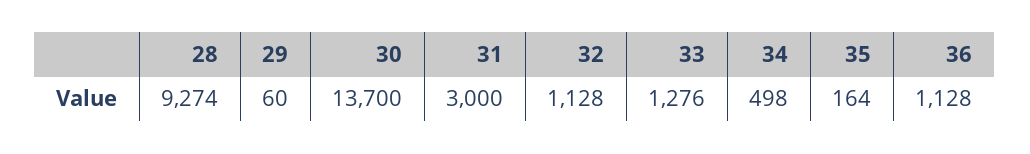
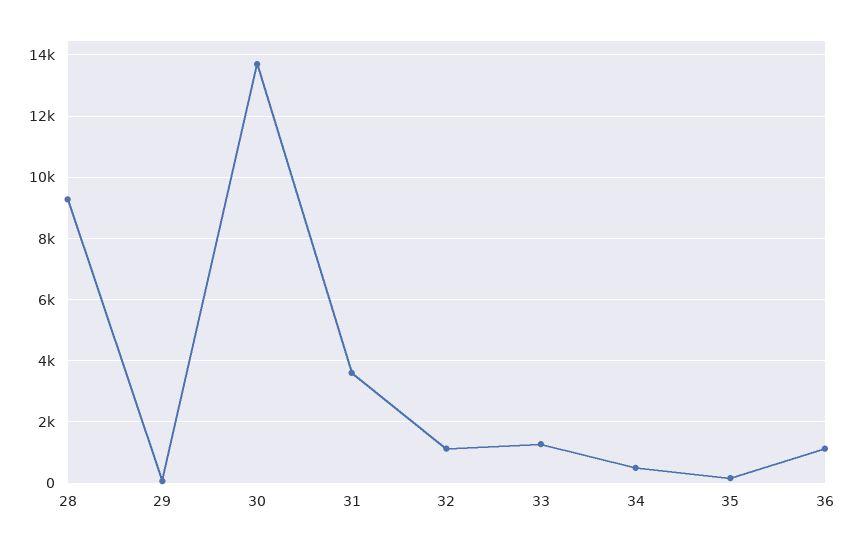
  {
    "28": 9274,
    "29": 60,
    "30": 13700,
-   "31": 3000,
+   "31": 3600,
    "32": 1128,
    "33": 1276,
    "34": 498,
    "35": 164,
    "36": 1128
  }

